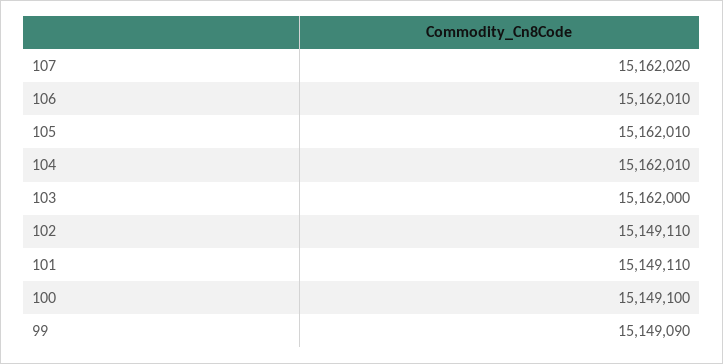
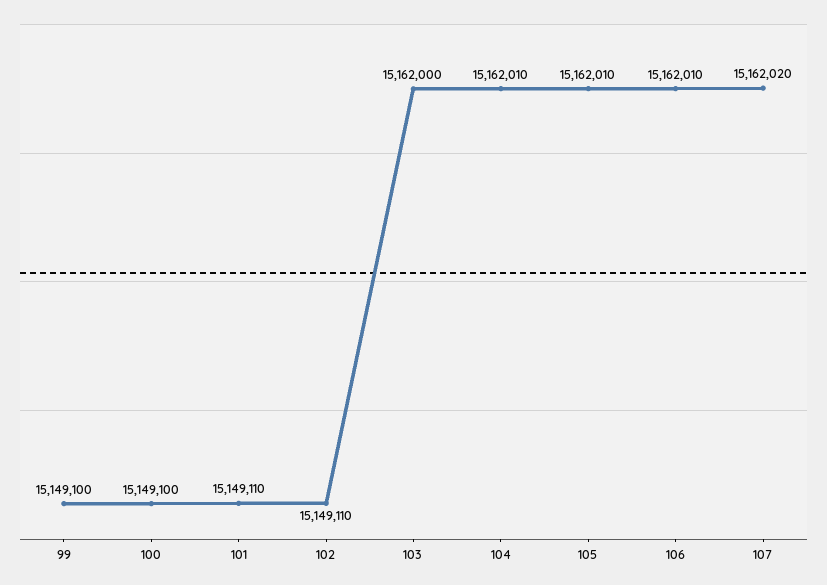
  {
    "107": 15162020,
    "106": 15162010,
    "105": 15162010,
    "104": 15162010,
    "103": 15162000,
    "102": 15149110,
    "101": 15149110,
    "100": 15149100,
-   "99": 15149090
+   "99": 15149100
  }

